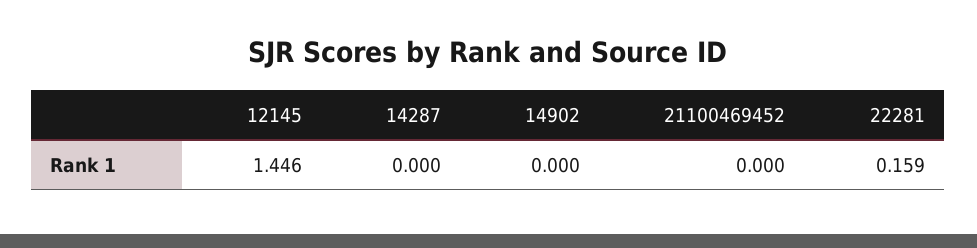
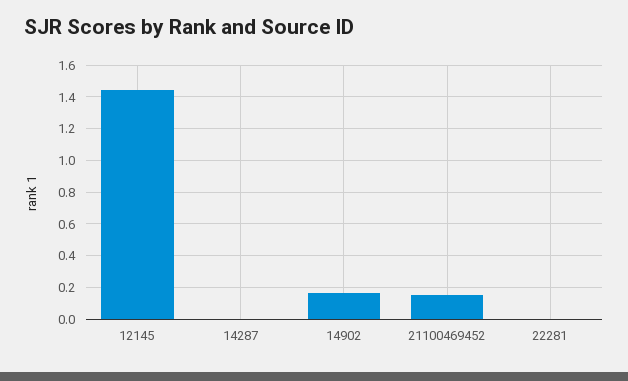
  {
    "12145": 1.446,
    "14287": 0,
-   "14902": 0,
+   "14902": 0.15,
-   "21100469452": 0,
+   "21100469452": 0.15,
-   "22281": 0.159
+   "22281": 0
  }

